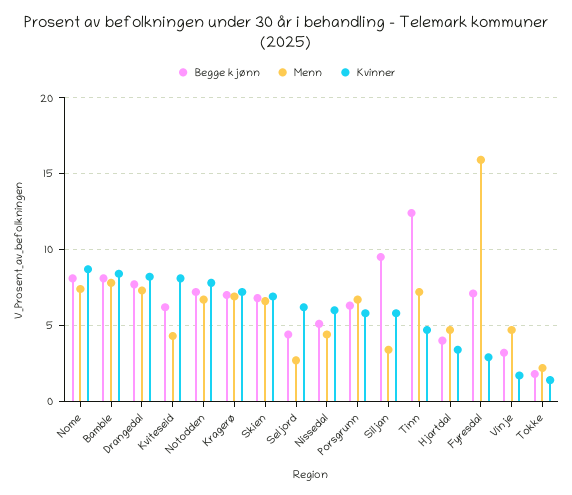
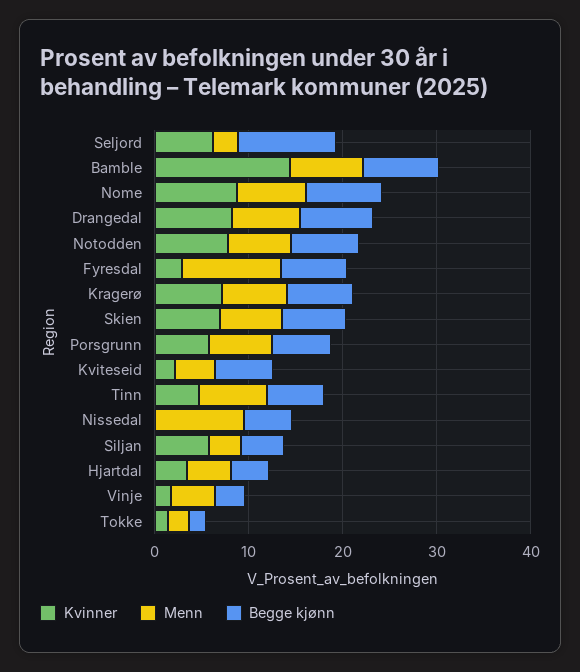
  {
    "Begge kjønn": {
      "Nome": 8,
      "Bamble": 8,
      "Drangedal": 7.5,
      "Kviteseid": 6,
      "Notodden": 7,
      "Kragerø": 7,
      "Skien": 7,
-     "Seljord": 4.5,
+     "Seljord": 10,
      "Nissedal": 5,
      "Porsgrunn": 6.5,
-     "Siljan": 9.5,
+     "Siljan": 4,
-     "Tinn": 12.5,
+     "Tinn": 6,
      "Hjartdal": 4,
      "Fyresdal": 7,
      "Vinje": 3,
      "Tokke": 2
    },
    "Menn": {
      "Nome": 7.5,
      "Bamble": 8,
      "Drangedal": 7.5,
      "Kviteseid": 4.5,
      "Notodden": 6.5,
      "Kragerø": 7,
      "Skien": 6.5,
      "Seljord": 2.5,
-     "Nissedal": 4.5,
+     "Nissedal": 10,
      "Porsgrunn": 6.5,
      "Siljan": 3.5,
      "Tinn": 7,
      "Hjartdal": 4.5,
-     "Fyresdal": 16,
+     "Fyresdal": 10,
      "Vinje": 4.5,
      "Tokke": 2
    },
    "Kvinner": {
      "Nome": 8.5,
-     "Bamble": 8.5,
+     "Bamble": 14,
      "Drangedal": 8,
-     "Kviteseid": 8,
+     "Kviteseid": 2,
      "Notodden": 8,
      "Kragerø": 7,
      "Skien": 7,
      "Seljord": 6,
-     "Nissedal": 6,
+     "Nissedal": 0,
      "Porsgrunn": 6,
      "Siljan": 6,
      "Tinn": 4.5,
      "Hjartdal": 3.5,
      "Fyresdal": 3,
      "Vinje": 1.5,
      "Tokke": 1.5
    }
  }

